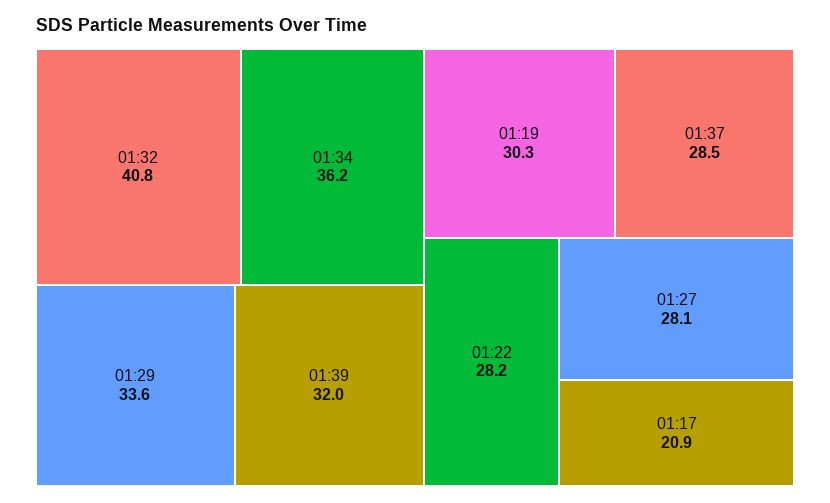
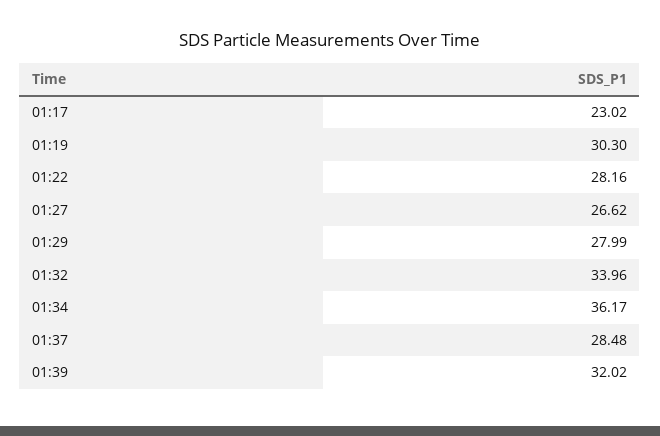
  {
-   "01:32": 40.8,
+   "01:32": 33.96,
    "01:34": 36.17,
-   "01:29": 33.6,
+   "01:29": 27.99,
    "01:39": 32.02,
    "01:19": 30.3,
    "01:37": 28.48,
    "01:22": 28.16,
-   "01:27": 28.1,
+   "01:27": 26.62,
-   "01:17": 20.9
+   "01:17": 23.02
  }

